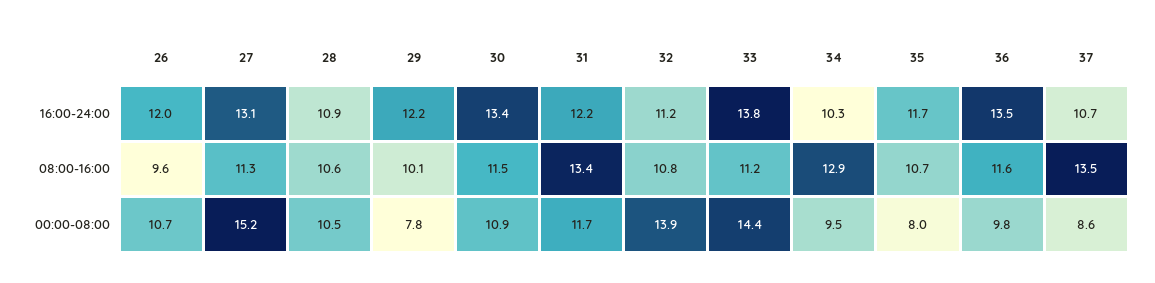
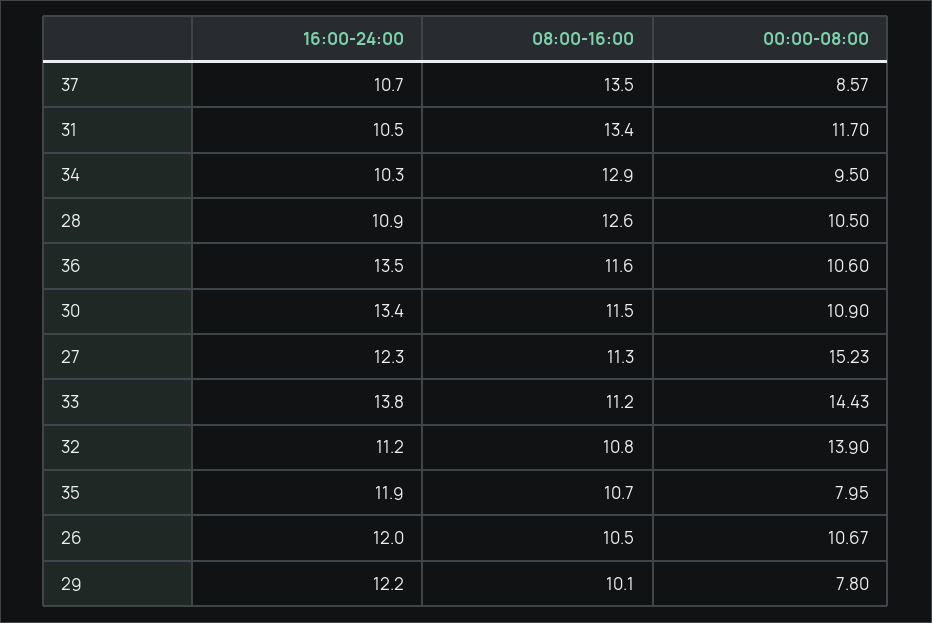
  {
    "26": {
      "16:00-24:00": 12,
-     "08:00-16:00": 9.6,
+     "08:00-16:00": 10.5,
      "00:00-08:00": 10.67
    },
    "27": {
-     "16:00-24:00": 13.1,
+     "16:00-24:00": 12.3,
      "08:00-16:00": 11.3,
      "00:00-08:00": 15.23
    },
    "28": {
      "16:00-24:00": 10.9,
-     "08:00-16:00": 10.6,
+     "08:00-16:00": 12.6,
      "00:00-08:00": 10.5
    },
    "29": {
      "16:00-24:00": 12.2,
      "08:00-16:00": 10.1,
      "00:00-08:00": 7.8
    },
    "30": {
      "16:00-24:00": 13.4,
      "08:00-16:00": 11.5,
      "00:00-08:00": 10.9
    },
    "31": {
-     "16:00-24:00": 12.2,
+     "16:00-24:00": 10.5,
      "08:00-16:00": 13.4,
      "00:00-08:00": 11.7
    },
    "32": {
      "16:00-24:00": 11.2,
      "08:00-16:00": 10.8,
      "00:00-08:00": 13.9
    },
    "33": {
      "16:00-24:00": 13.8,
      "08:00-16:00": 11.2,
      "00:00-08:00": 14.43
    },
    "34": {
      "16:00-24:00": 10.3,
      "08:00-16:00": 12.9,
      "00:00-08:00": 9.5
    },
    "35": {
-     "16:00-24:00": 11.7,
+     "16:00-24:00": 11.9,
      "08:00-16:00": 10.7,
      "00:00-08:00": 7.95
    },
    "36": {
      "16:00-24:00": 13.5,
      "08:00-16:00": 11.6,
-     "00:00-08:00": 9.8
+     "00:00-08:00": 10.6
    },
    "37": {
      "16:00-24:00": 10.7,
      "08:00-16:00": 13.5,
      "00:00-08:00": 8.57
    }
  }

